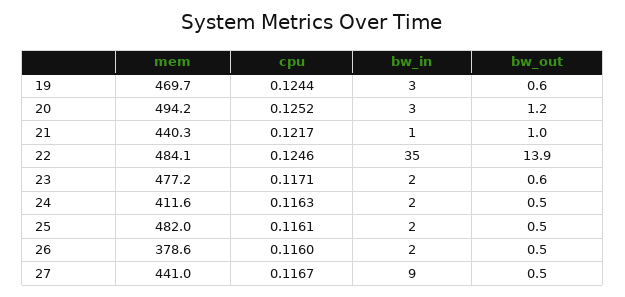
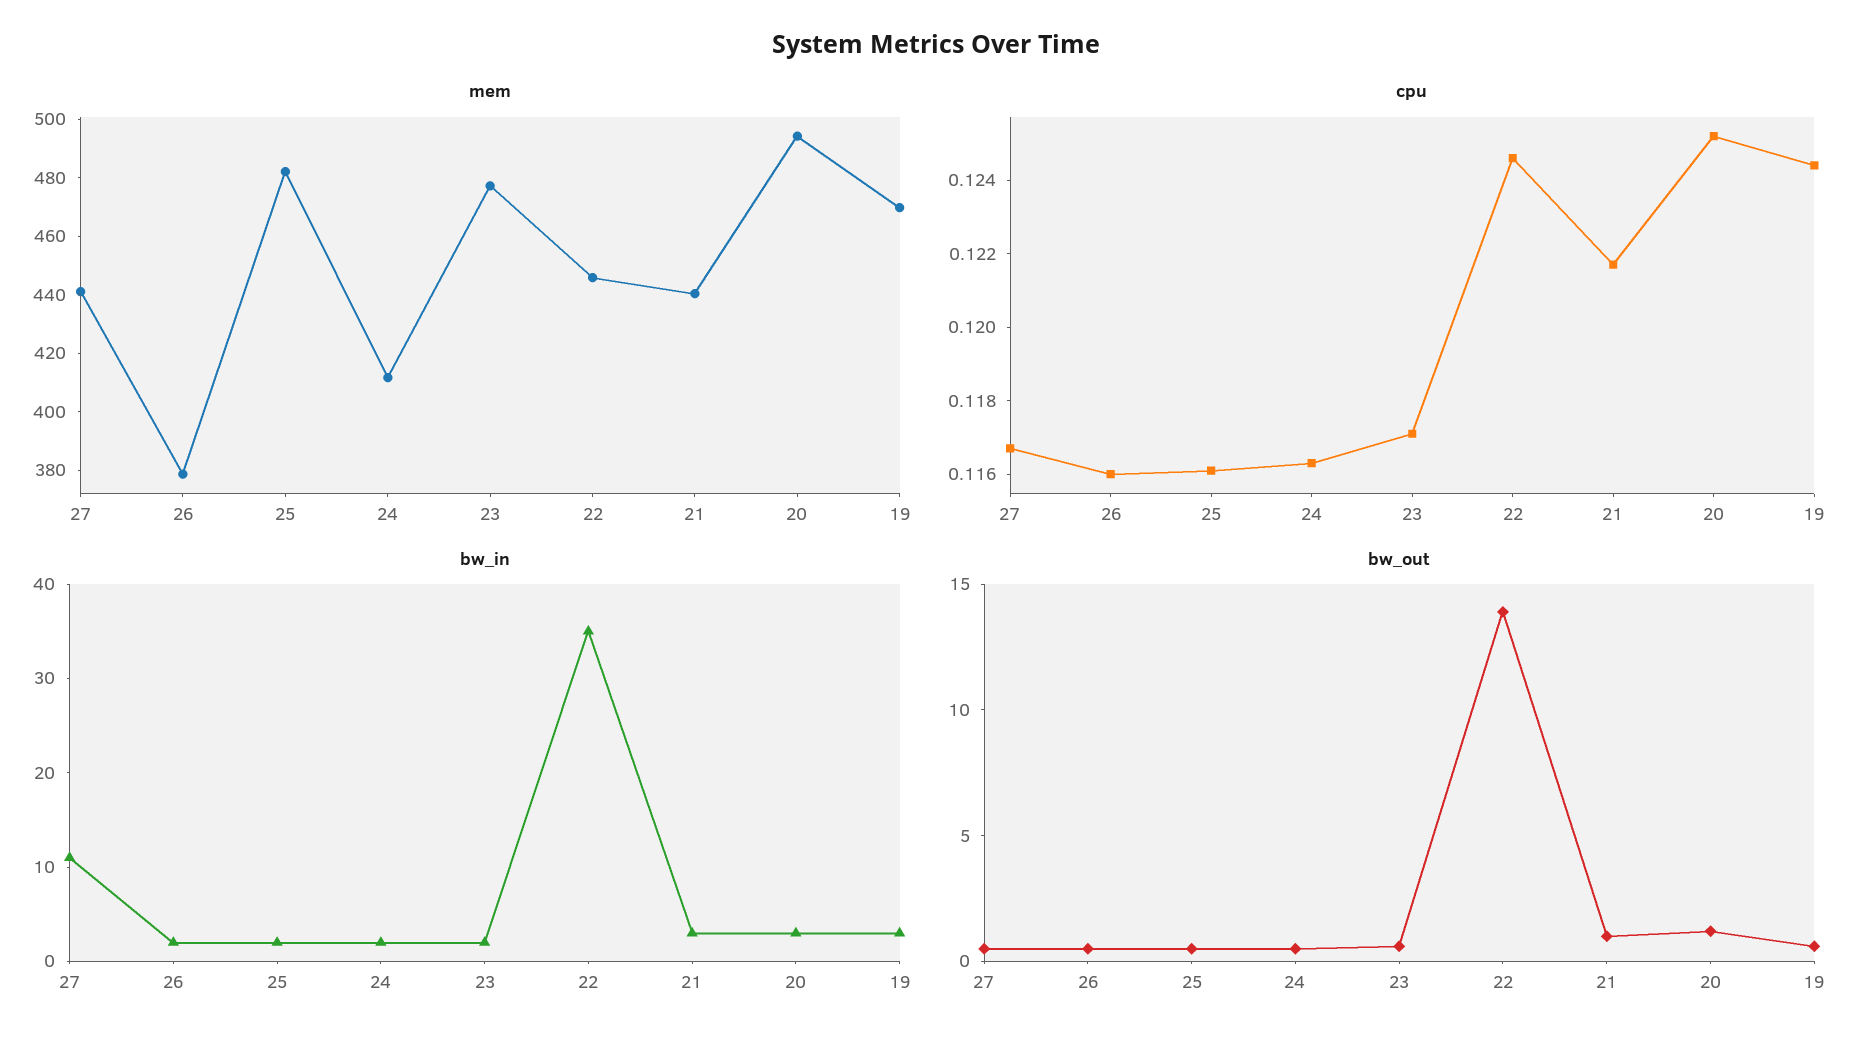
  {
    "mem": {
      "19": 469.7,
      "20": 494.2,
      "21": 440.3,
-     "22": 484.1,
+     "22": 445,
      "23": 477.2,
      "24": 411.6,
      "25": 482,
      "26": 378.6,
      "27": 441
    },
    "cpu": {
      "19": 0.1244,
      "20": 0.1252,
      "21": 0.1217,
      "22": 0.1246,
      "23": 0.1171,
      "24": 0.1163,
      "25": 0.1161,
      "26": 0.116,
      "27": 0.1167
    },
    "bw_in": {
      "19": 3,
      "20": 3,
-     "21": 1,
+     "21": 3,
      "22": 35,
      "23": 2,
      "24": 2,
      "25": 2,
      "26": 2,
-     "27": 9
+     "27": 11
    },
    "bw_out": {
      "19": 0.6,
      "20": 1.2,
      "21": 1,
      "22": 13.9,
      "23": 0.6,
      "24": 0.5,
      "25": 0.5,
      "26": 0.5,
      "27": 0.5
    }
  }

